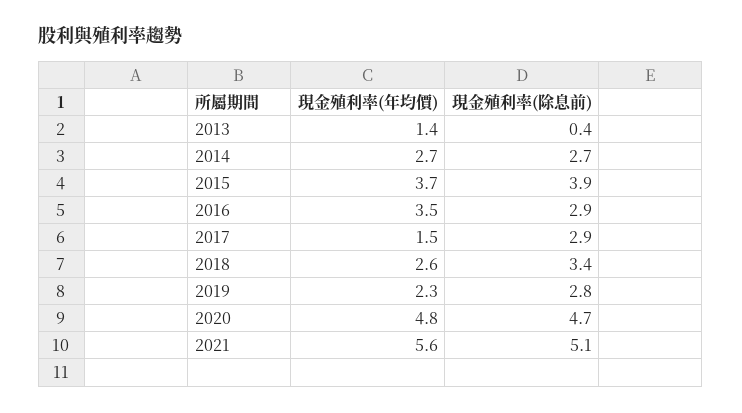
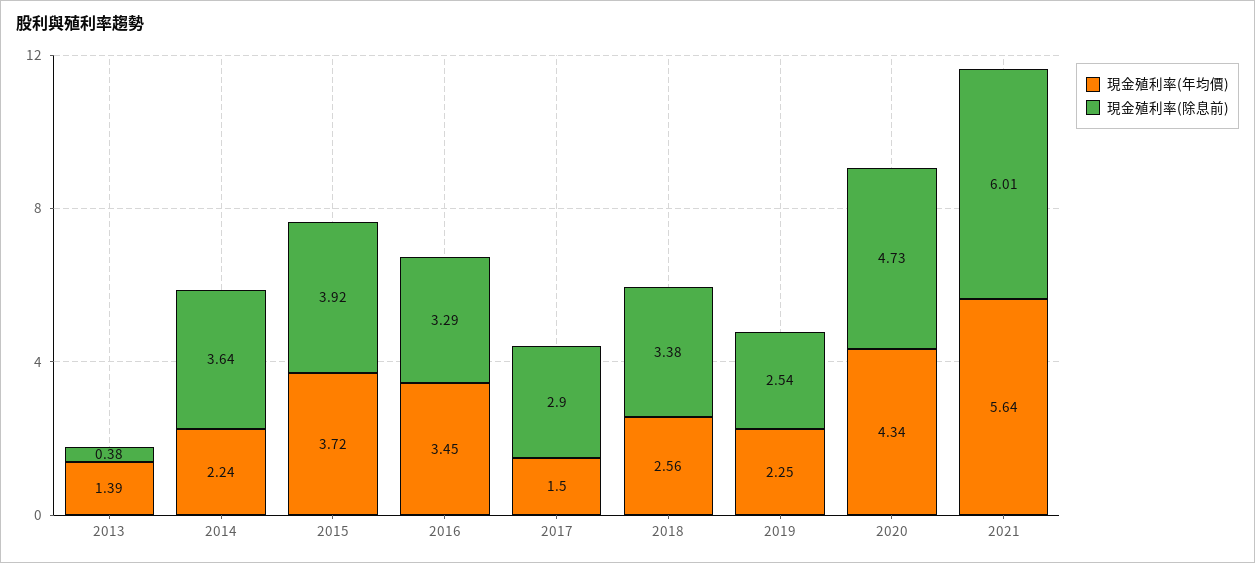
  {
    "現金殖利率(年均價)": {
      "2013": 1.39,
-     "2014": 2.7,
+     "2014": 2.24,
      "2015": 3.72,
      "2016": 3.45,
      "2017": 1.5,
      "2018": 2.56,
      "2019": 2.25,
-     "2020": 4.8,
+     "2020": 4.34,
      "2021": 5.64
    },
    "現金殖利率(除息前)": {
      "2013": 0.38,
-     "2014": 2.7,
+     "2014": 3.64,
      "2015": 3.92,
-     "2016": 2.9,
+     "2016": 3.29,
      "2017": 2.9,
      "2018": 3.38,
-     "2019": 2.8,
+     "2019": 2.54,
      "2020": 4.73,
-     "2021": 5.1
+     "2021": 6.01
    }
  }

